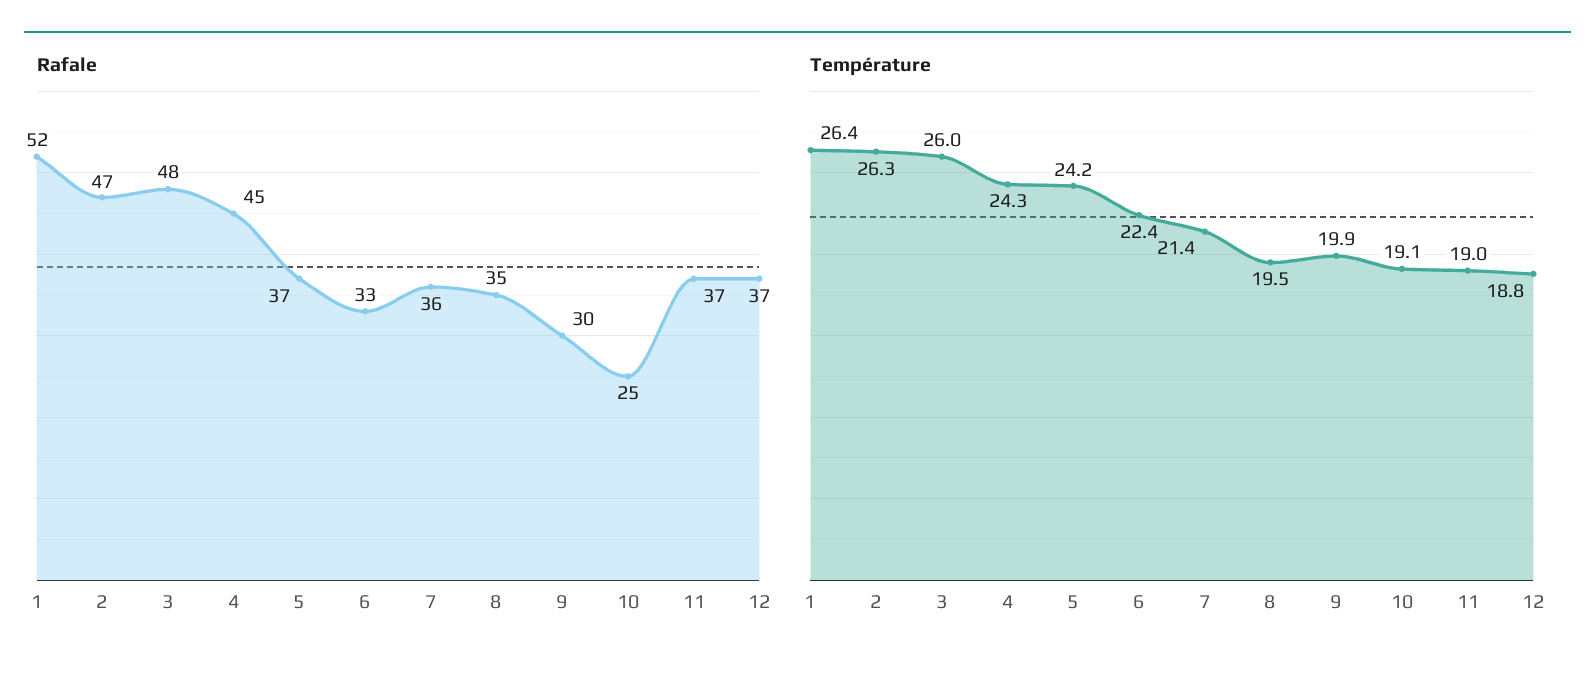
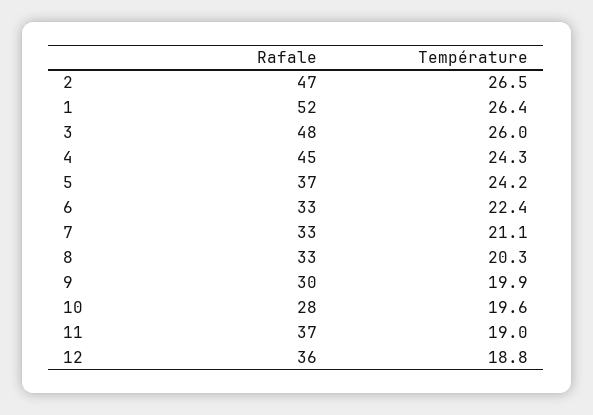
  {
    "Rafale": {
      "1": 52,
      "2": 47,
      "3": 48,
      "4": 45,
      "5": 37,
      "6": 33,
-     "7": 36,
+     "7": 33,
-     "8": 35,
+     "8": 33,
      "9": 30,
-     "10": 25,
+     "10": 28,
      "11": 37,
-     "12": 37
+     "12": 36
    },
    "Température": {
      "1": 26.4,
-     "2": 26.3,
+     "2": 26.5,
      "3": 26,
      "4": 24.3,
      "5": 24.2,
      "6": 22.4,
-     "7": 21.4,
+     "7": 21.1,
-     "8": 19.5,
+     "8": 20.3,
      "9": 19.9,
-     "10": 19.1,
+     "10": 19.6,
      "11": 19,
      "12": 18.8
    }
  }

